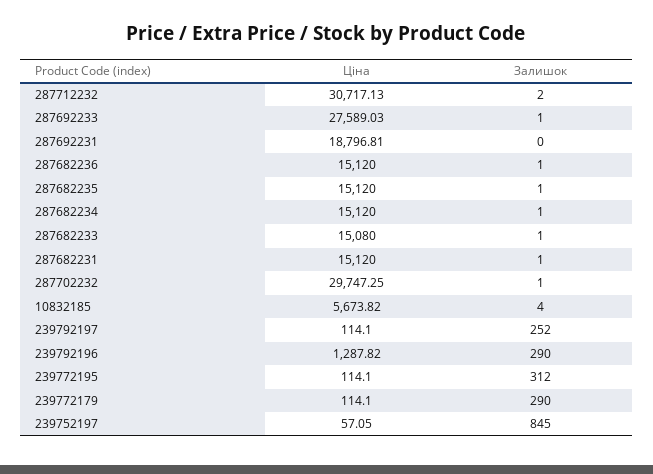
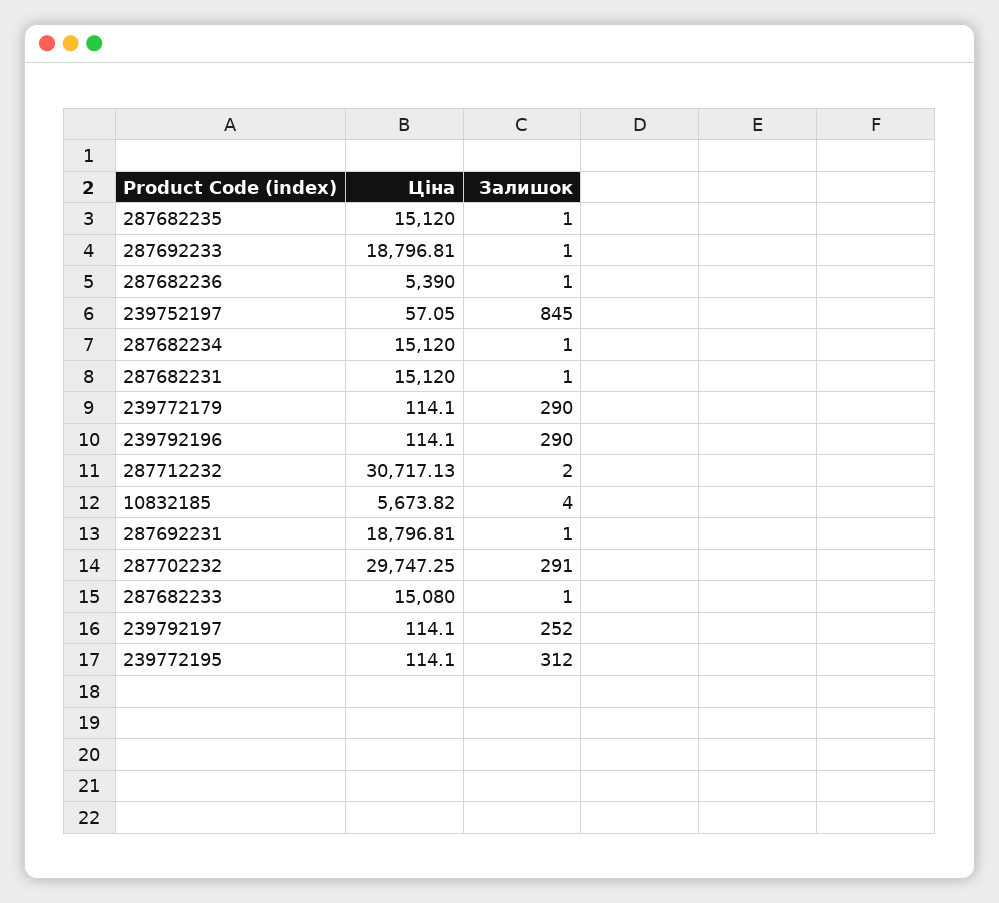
  {
    "Ціна": {
      "287712232": 30717.13,
-     "287692233": 27589.03,
+     "287692233": 18796.81,
      "287692231": 18796.81,
-     "287682236": 15120,
+     "287682236": 5390,
      "287682235": 15120,
      "287682234": 15120,
      "287682233": 15080,
      "287682231": 15120,
      "287702232": 29747.25,
      "10832185": 5673.82,
      "239792197": 114.1,
-     "239792196": 1287.82,
+     "239792196": 114.1,
      "239772195": 114.1,
      "239772179": 114.1,
      "239752197": 57.05
    },
    "Залишок": {
      "287712232": 2,
      "287692233": 1,
-     "287692231": 0,
+     "287692231": 1,
      "287682236": 1,
      "287682235": 1,
      "287682234": 1,
      "287682233": 1,
      "287682231": 1,
-     "287702232": 1,
+     "287702232": 291,
      "10832185": 4,
      "239792197": 252,
      "239792196": 290,
      "239772195": 312,
      "239772179": 290,
      "239752197": 845
    }
  }

